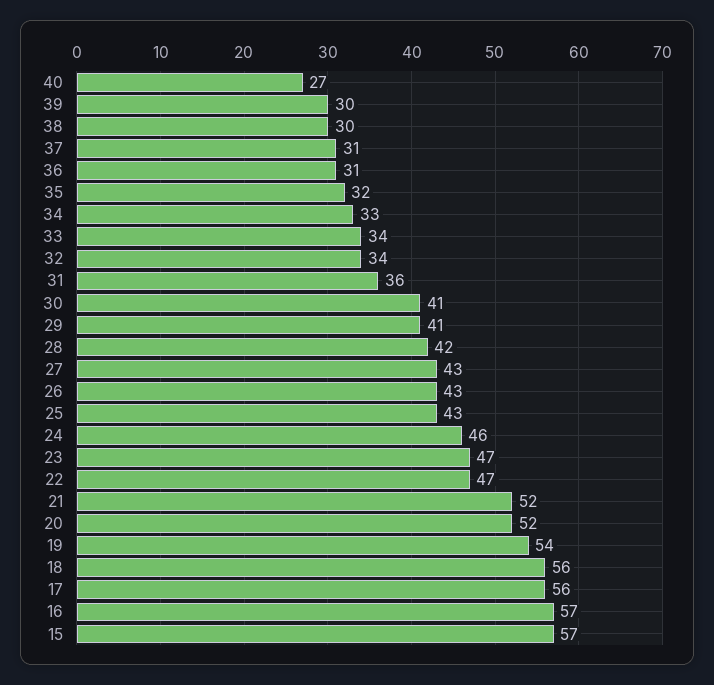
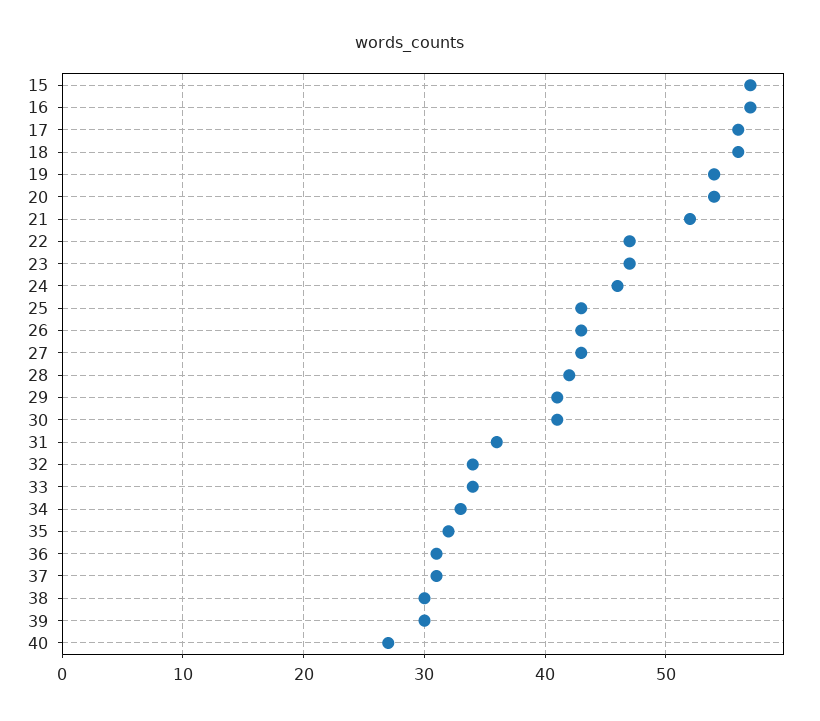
  {
    "40": 27,
    "39": 30,
    "38": 30,
    "37": 31,
    "36": 31,
    "35": 32,
    "34": 33,
    "33": 34,
    "32": 34,
    "31": 36,
    "30": 41,
    "29": 41,
    "28": 42,
    "27": 43,
    "26": 43,
    "25": 43,
    "24": 46,
    "23": 47,
    "22": 47,
    "21": 52,
-   "20": 52,
+   "20": 54,
    "19": 54,
    "18": 56,
    "17": 56,
    "16": 57,
    "15": 57
  }

